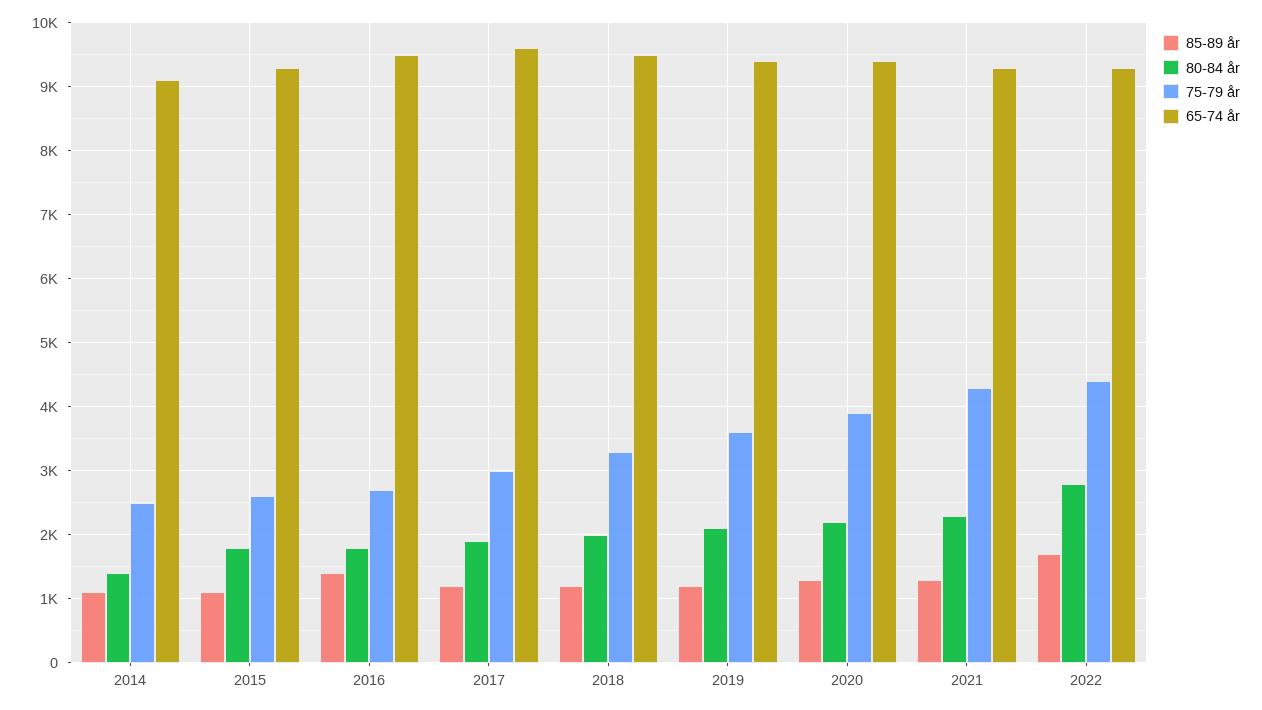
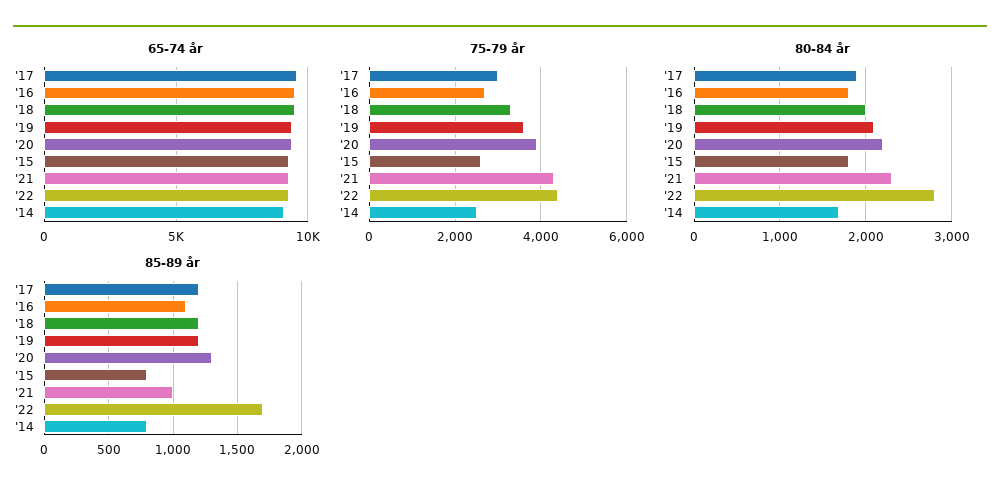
  {
    "85-89 år": {
-     "2014": 1100,
+     "2014": 800,
-     "2015": 1100,
+     "2015": 800,
-     "2016": 1400,
+     "2016": 1100,
      "2017": 1200,
      "2018": 1200,
      "2019": 1200,
      "2020": 1300,
-     "2021": 1300,
+     "2021": 1000,
      "2022": 1700
    },
    "80-84 år": {
-     "2014": 1400,
+     "2014": 1700,
      "2015": 1800,
      "2016": 1800,
      "2017": 1900,
      "2018": 2000,
      "2019": 2100,
      "2020": 2200,
      "2021": 2300,
      "2022": 2800
    },
    "75-79 år": {
      "2014": 2500,
      "2015": 2600,
      "2016": 2700,
      "2017": 3000,
      "2018": 3300,
      "2019": 3600,
      "2020": 3900,
      "2021": 4300,
      "2022": 4400
    },
    "65-74 år": {
      "2014": 9100,
      "2015": 9300,
      "2016": 9500,
      "2017": 9600,
      "2018": 9500,
      "2019": 9400,
      "2020": 9400,
      "2021": 9300,
      "2022": 9300
    }
  }

